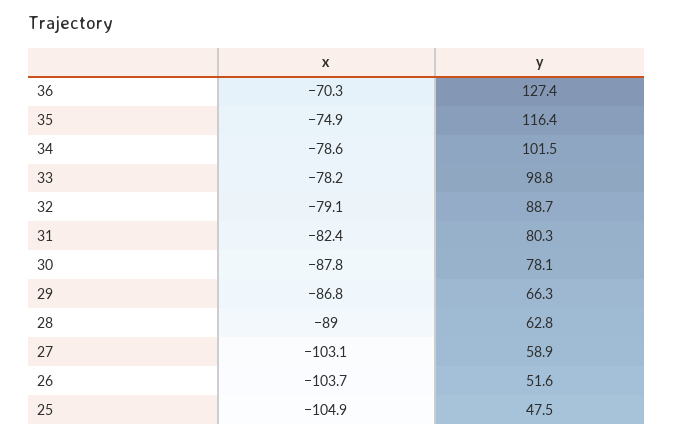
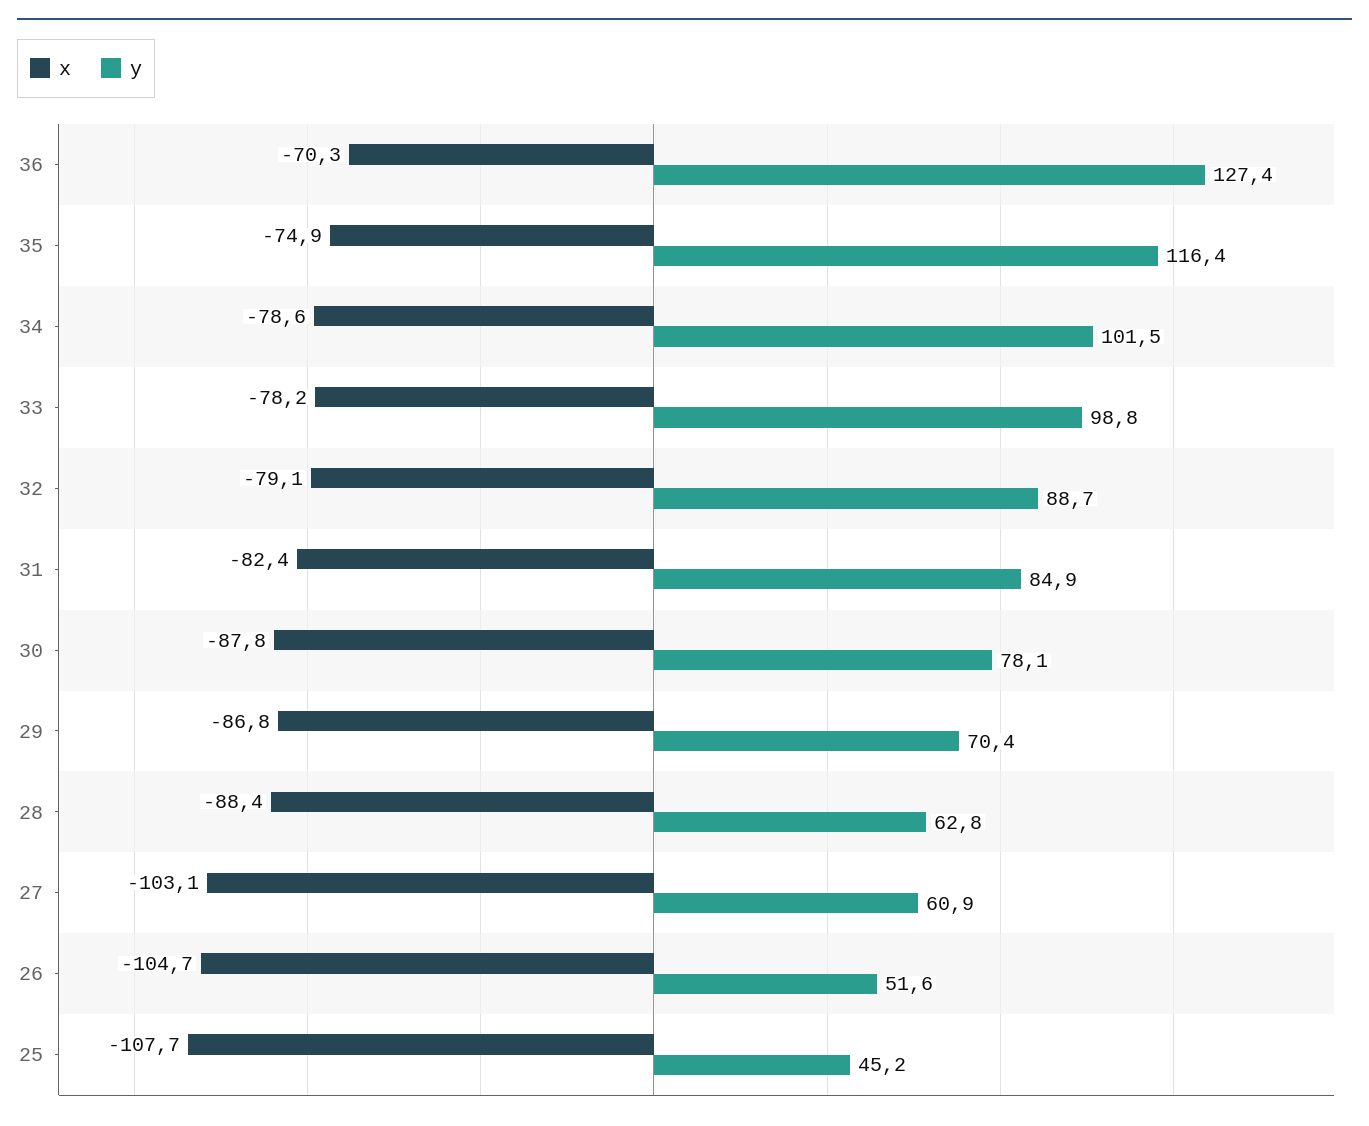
  {
    "x": {
      "36": -70.3,
      "35": -74.9,
      "34": -78.6,
      "33": -78.2,
      "32": -79.1,
      "31": -82.4,
      "30": -87.8,
      "29": -86.8,
-     "28": -89,
+     "28": -88.4,
      "27": -103.1,
-     "26": -103.7,
+     "26": -104.7,
-     "25": -104.9
+     "25": -107.7
    },
    "y": {
      "36": 127.4,
      "35": 116.4,
      "34": 101.5,
      "33": 98.8,
      "32": 88.7,
-     "31": 80.3,
+     "31": 84.9,
      "30": 78.1,
-     "29": 66.3,
+     "29": 70.4,
      "28": 62.8,
-     "27": 58.9,
+     "27": 60.9,
      "26": 51.6,
-     "25": 47.5
+     "25": 45.2
    }
  }

